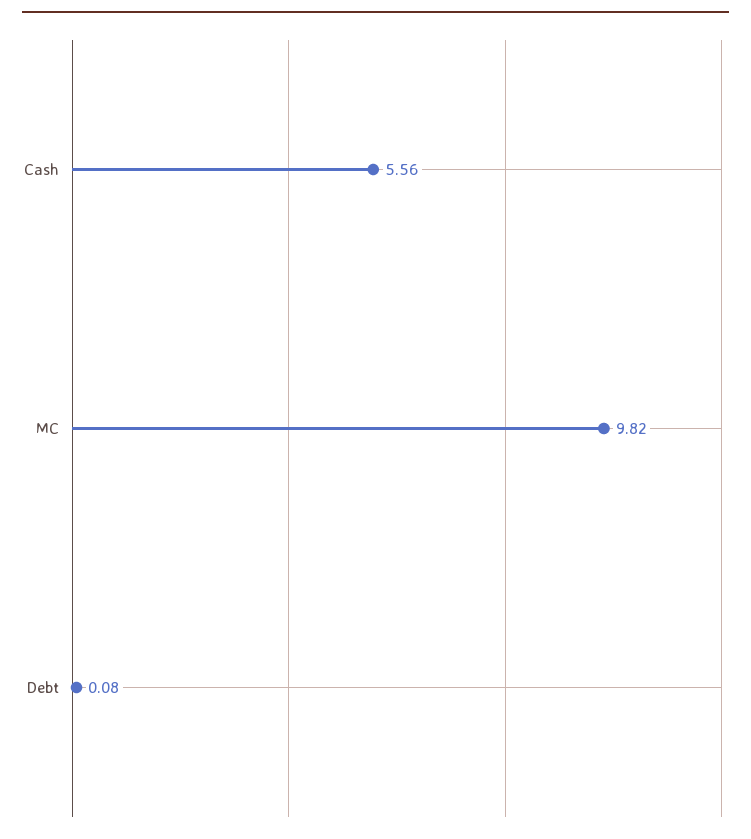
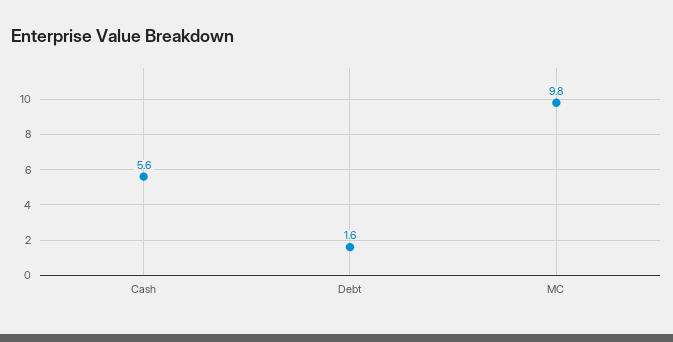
  {
    "Cash": 5.56,
    "MC": 9.82,
-   "Debt": 0.08
+   "Debt": 1.6
  }

